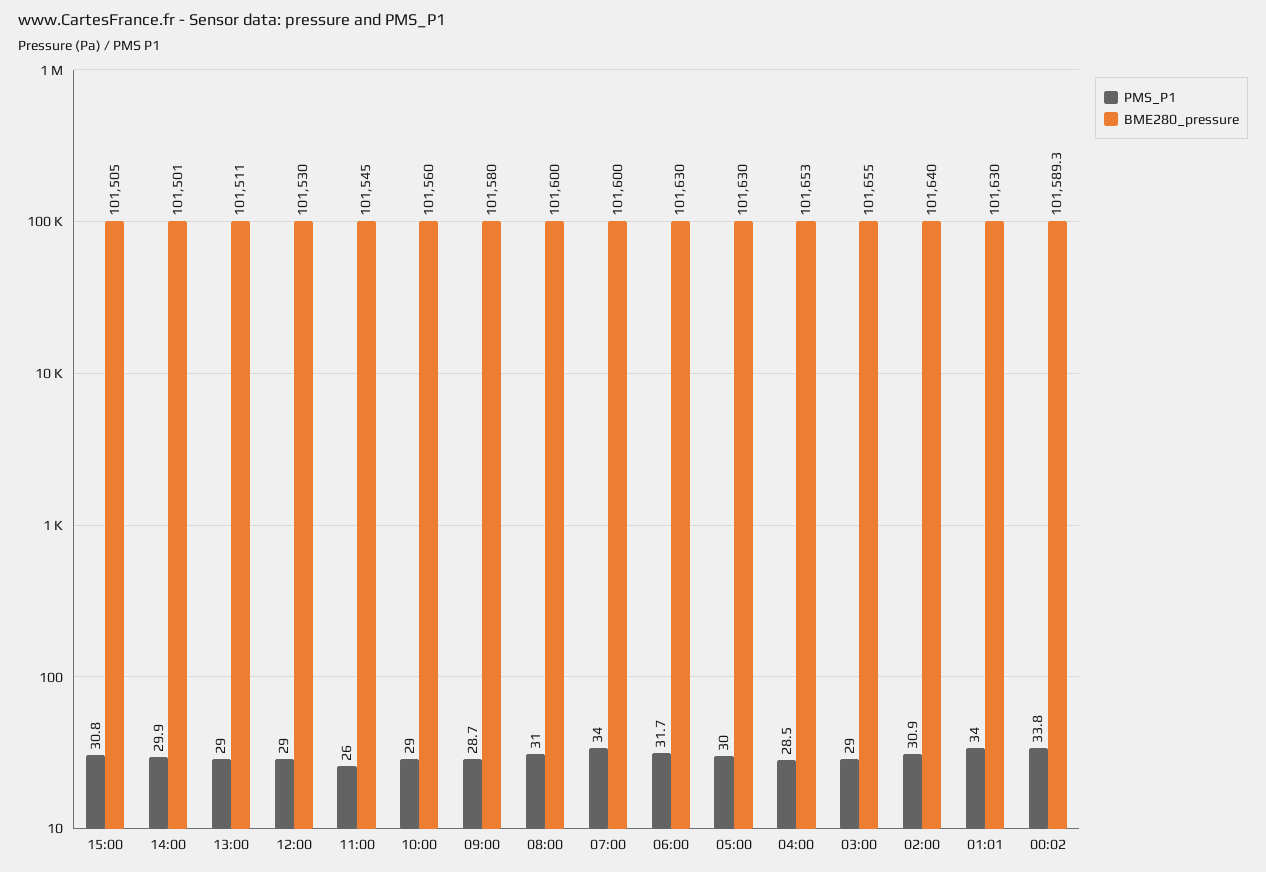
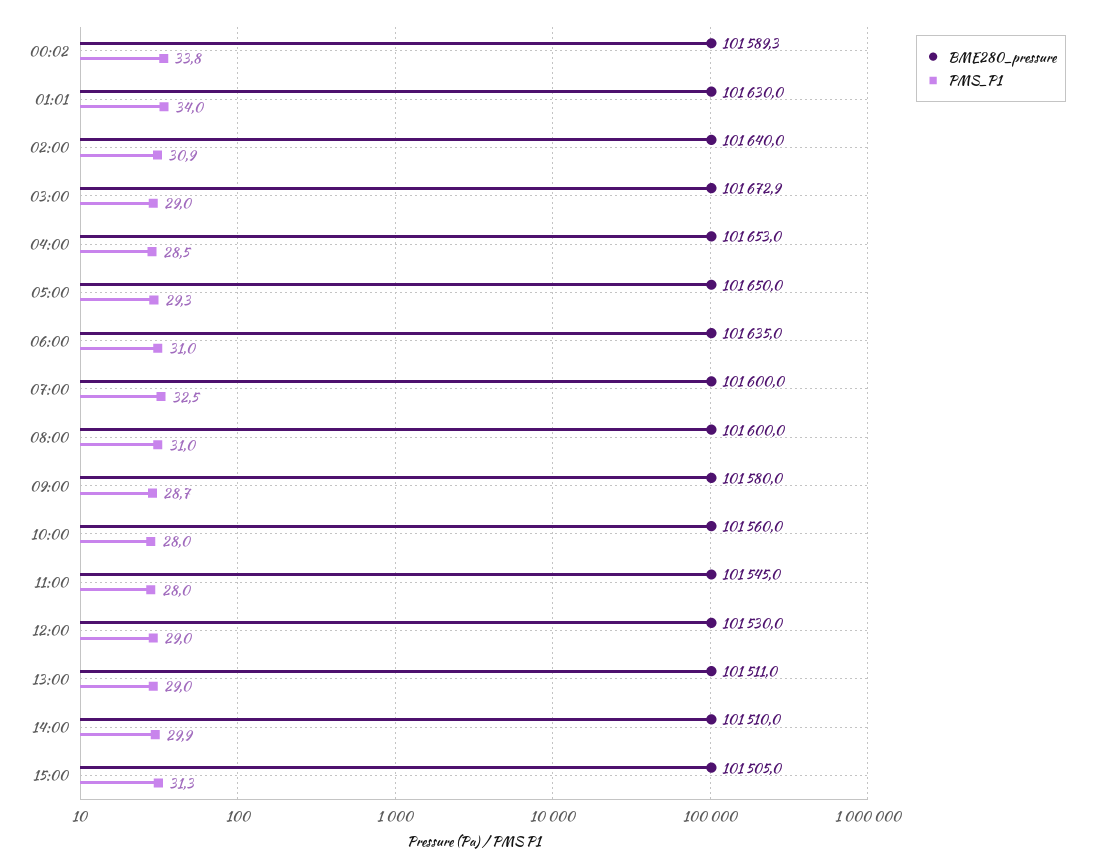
  {
    "PMS_P1": {
-     "15:00": 30.8,
+     "15:00": 31.3,
      "14:00": 29.9,
      "13:00": 29,
      "12:00": 29,
-     "11:00": 26,
+     "11:00": 28,
-     "10:00": 29,
+     "10:00": 28,
      "09:00": 28.7,
      "08:00": 31,
-     "07:00": 34,
+     "07:00": 32.5,
-     "06:00": 31.7,
+     "06:00": 31,
-     "05:00": 30,
+     "05:00": 29.3,
      "04:00": 28.5,
      "03:00": 29,
      "02:00": 30.9,
      "01:01": 34,
      "00:02": 33.8
    },
    "BME280_pressure": {
      "15:00": 101505,
-     "14:00": 101501,
+     "14:00": 101510,
      "13:00": 101511,
      "12:00": 101530,
      "11:00": 101545,
      "10:00": 101560,
      "09:00": 101580,
      "08:00": 101600,
      "07:00": 101600,
-     "06:00": 101630,
+     "06:00": 101635,
-     "05:00": 101630,
+     "05:00": 101650,
      "04:00": 101653,
-     "03:00": 101655,
+     "03:00": 101672.9,
      "02:00": 101640,
      "01:01": 101630,
      "00:02": 101589.3
    }
  }

